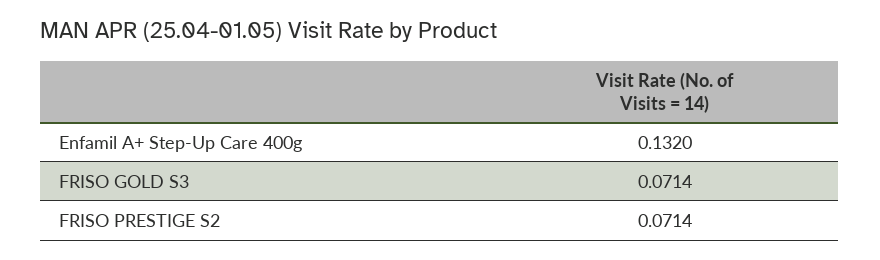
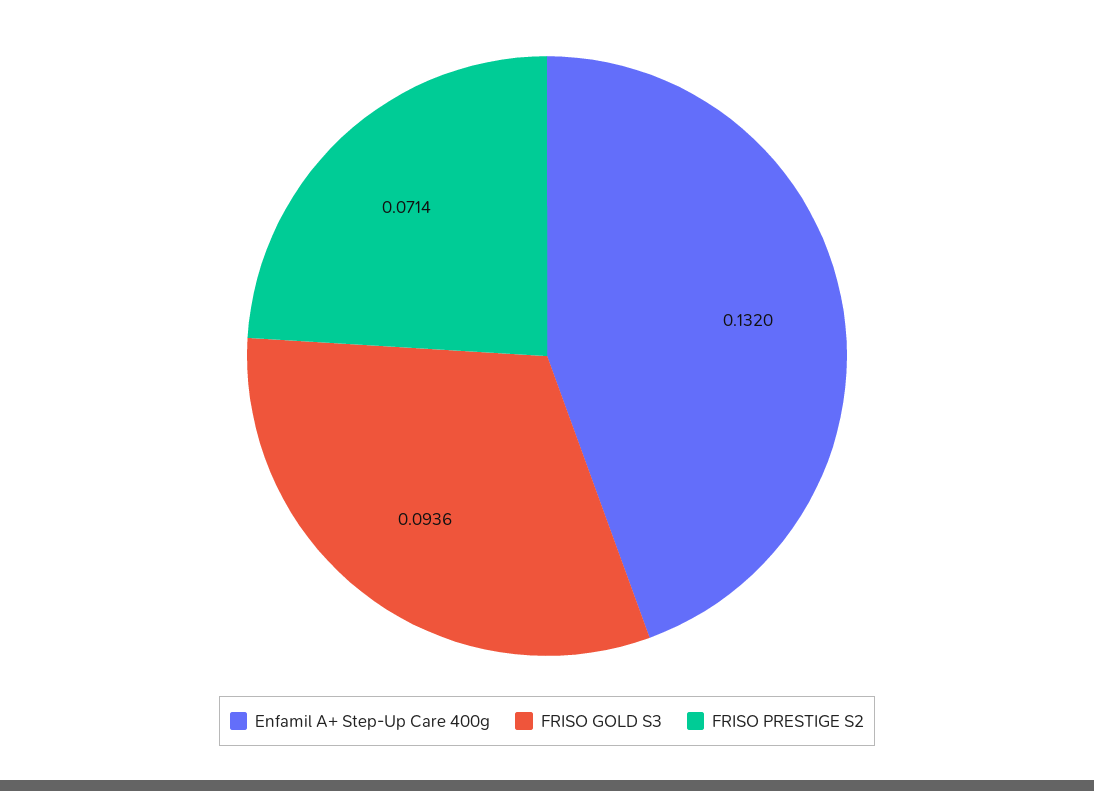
  {
    "Enfamil A+ Step-Up Care 400g": 0.132,
-   "FRISO GOLD S3": 0.0714,
+   "FRISO GOLD S3": 0.0936,
    "FRISO PRESTIGE S2": 0.0714
  }

